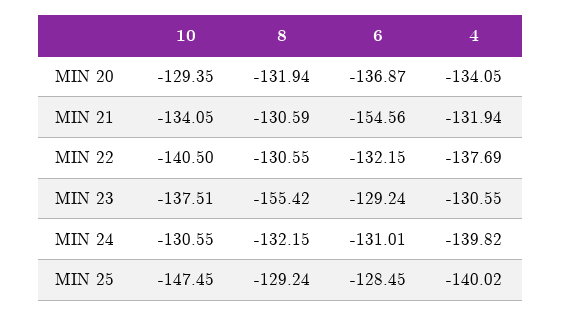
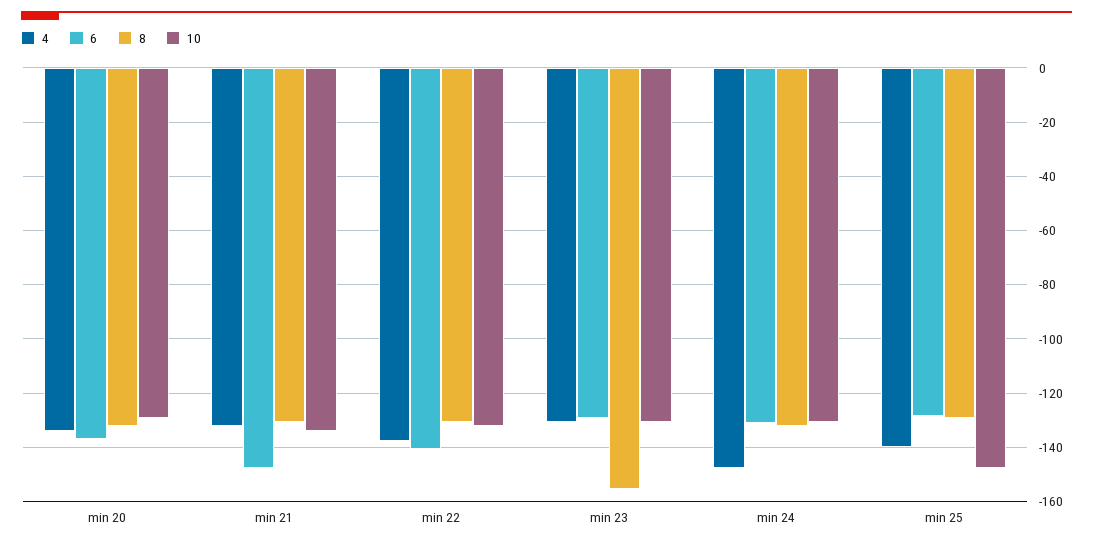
  {
    "10": {
      "MIN 20": -129.35,
      "MIN 21": -134.05,
-     "MIN 22": -140.5,
+     "MIN 22": -132.5,
-     "MIN 23": -137.51,
+     "MIN 23": -130,
      "MIN 24": -130.55,
      "MIN 25": -147.45
    },
    "8": {
      "MIN 20": -131.94,
      "MIN 21": -130.59,
      "MIN 22": -130.55,
      "MIN 23": -155.42,
      "MIN 24": -132.15,
      "MIN 25": -129.24
    },
    "6": {
      "MIN 20": -136.87,
-     "MIN 21": -154.56,
+     "MIN 21": -147.5,
-     "MIN 22": -132.15,
+     "MIN 22": -140,
      "MIN 23": -129.24,
      "MIN 24": -131.01,
      "MIN 25": -128.45
    },
    "4": {
      "MIN 20": -134.05,
      "MIN 21": -131.94,
      "MIN 22": -137.69,
      "MIN 23": -130.55,
-     "MIN 24": -139.82,
+     "MIN 24": -147.5,
      "MIN 25": -140.02
    }
  }

